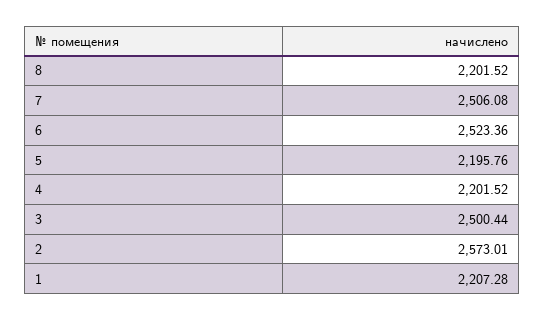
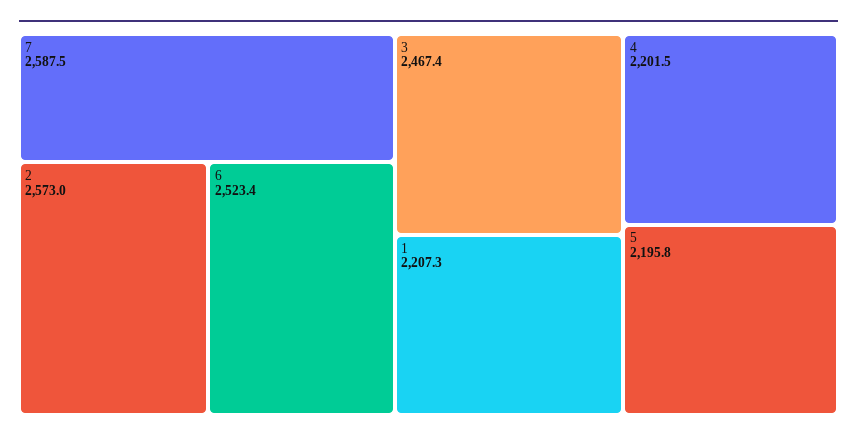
  {
-   "8": 2201.52,
-   "7": 2506.08,
+   "7": 2587.5,
    "6": 2523.36,
    "5": 2195.76,
    "4": 2201.52,
-   "3": 2500.44,
+   "3": 2467.4,
    "2": 2573.01,
    "1": 2207.28
  }

